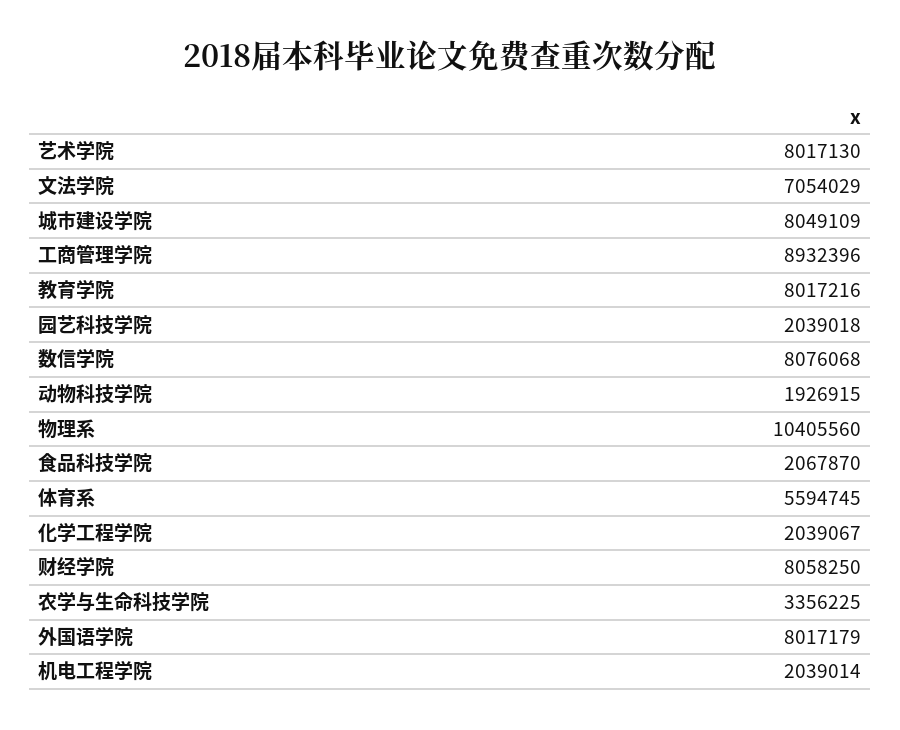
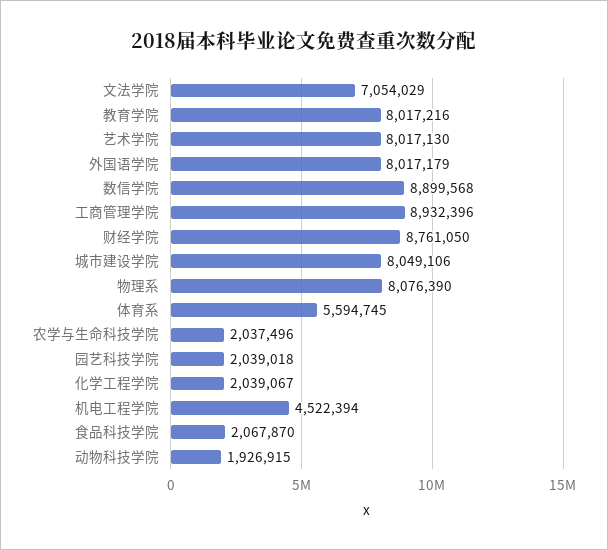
  {
    "艺术学院": 8017130,
    "文法学院": 7054029,
-   "城市建设学院": 8049109,
+   "城市建设学院": 8049106,
    "工商管理学院": 8932396,
    "教育学院": 8017216,
    "园艺科技学院": 2039018,
-   "数信学院": 8076068,
+   "数信学院": 8899568,
    "动物科技学院": 1926915,
-   "物理系": 10405560,
+   "物理系": 8076390,
    "食品科技学院": 2067870,
    "体育系": 5594745,
    "化学工程学院": 2039067,
-   "财经学院": 8058250,
+   "财经学院": 8761050,
-   "农学与生命科技学院": 3356225,
+   "农学与生命科技学院": 2037496,
    "外国语学院": 8017179,
-   "机电工程学院": 2039014
+   "机电工程学院": 4522394
  }

